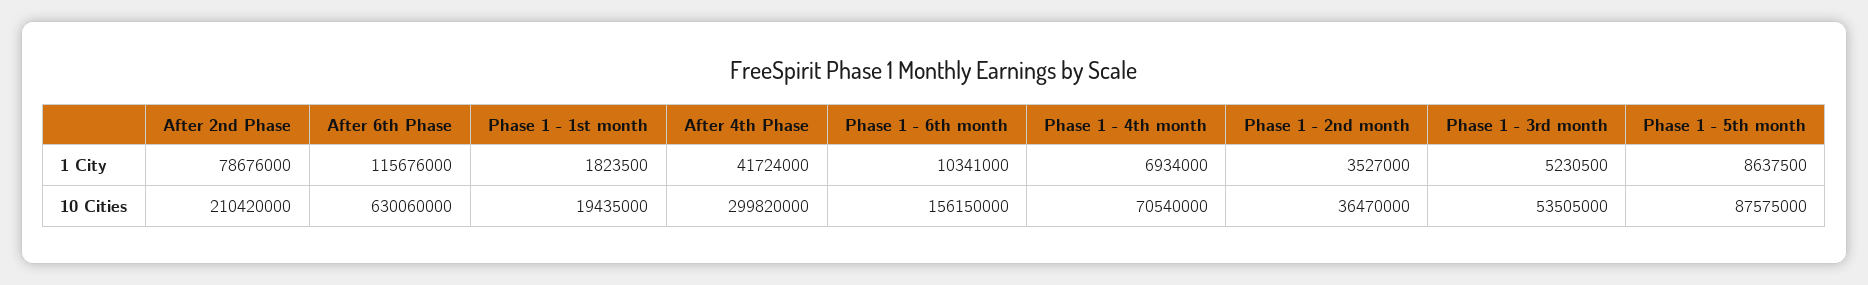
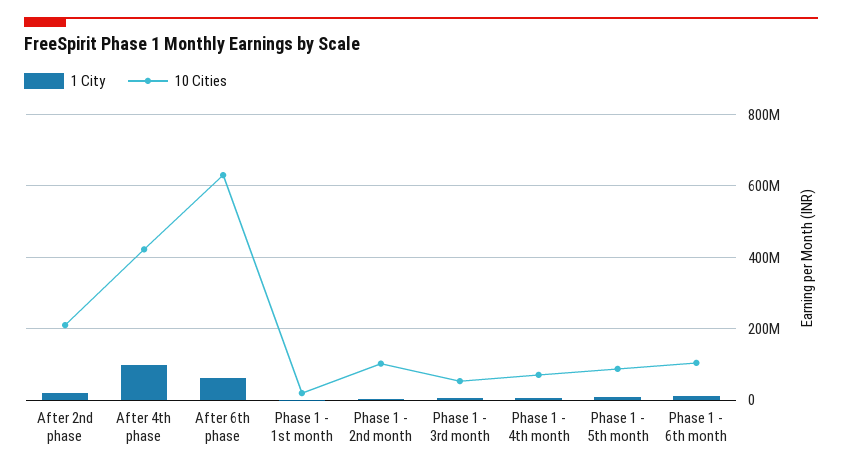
  {
    "1 City": {
-     "After 2nd Phase": 78676000,
+     "After 2nd Phase": 20000000,
-     "After 6th Phase": 115676000,
+     "After 6th Phase": 60000000,
      "Phase 1 - 1st month": 1823500,
-     "After 4th Phase": 41724000,
+     "After 4th Phase": 100000000,
      "Phase 1 - 6th month": 10341000,
      "Phase 1 - 4th month": 6934000,
      "Phase 1 - 2nd month": 3527000,
      "Phase 1 - 3rd month": 5230500,
      "Phase 1 - 5th month": 8637500
    },
    "10 Cities": {
      "After 2nd Phase": 210420000,
      "After 6th Phase": 630060000,
      "Phase 1 - 1st month": 19435000,
-     "After 4th Phase": 299820000,
+     "After 4th Phase": 420000000,
-     "Phase 1 - 6th month": 156150000,
+     "Phase 1 - 6th month": 100000000,
      "Phase 1 - 4th month": 70540000,
-     "Phase 1 - 2nd month": 36470000,
+     "Phase 1 - 2nd month": 100000000,
      "Phase 1 - 3rd month": 53505000,
      "Phase 1 - 5th month": 87575000
    }
  }

